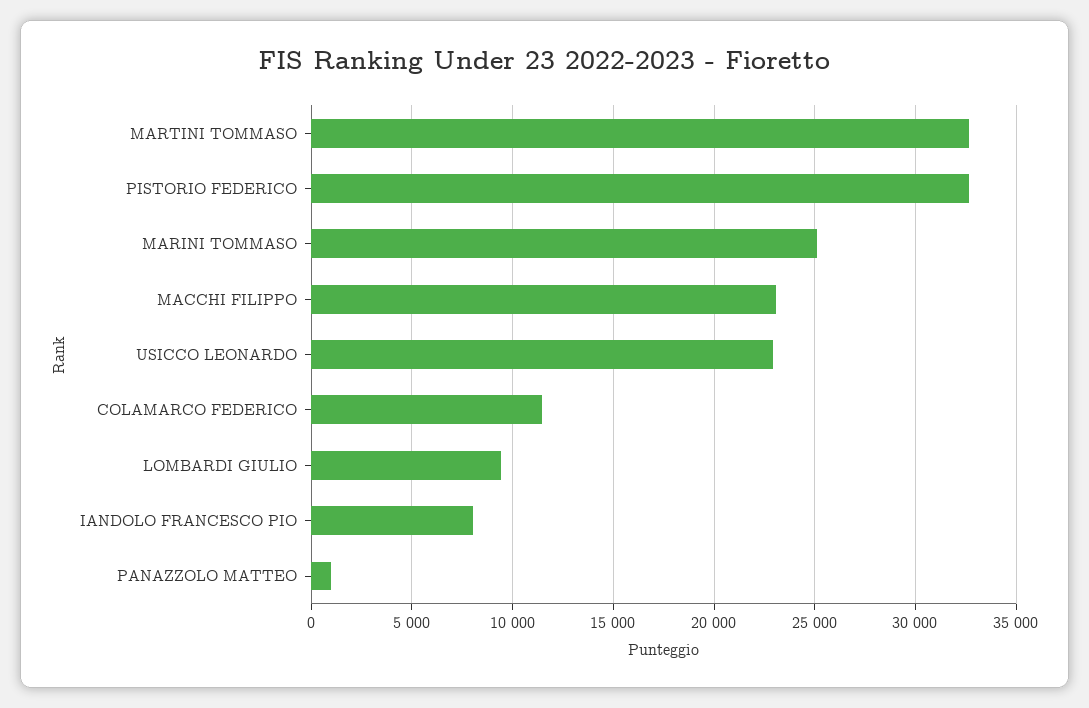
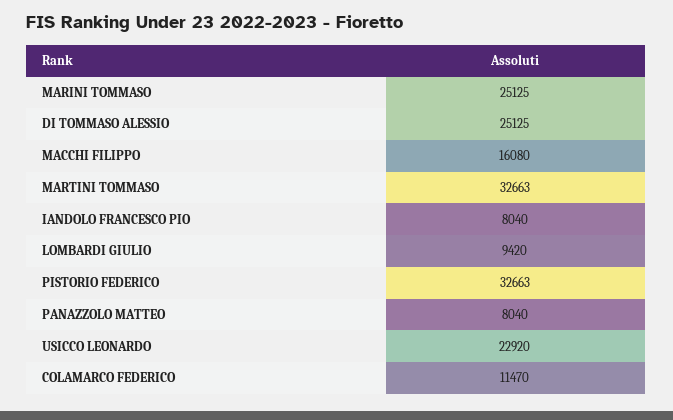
  {
    "MARTINI TOMMASO": 32663,
    "PISTORIO FEDERICO": 32663,
    "MARINI TOMMASO": 25125,
-   "MACCHI FILIPPO": 23000,
+   "MACCHI FILIPPO": 16080,
    "USICCO LEONARDO": 22920,
    "COLAMARCO FEDERICO": 11470,
    "LOMBARDI GIULIO": 9420,
    "IANDOLO FRANCESCO PIO": 8040,
-   "PANAZZOLO MATTEO": 1000
+   "PANAZZOLO MATTEO": 8040,
+   "DI TOMMASO ALESSIO": 25125
  }

